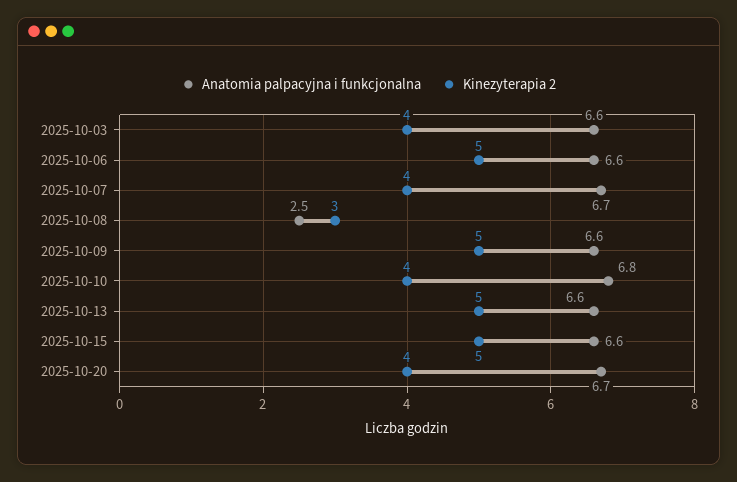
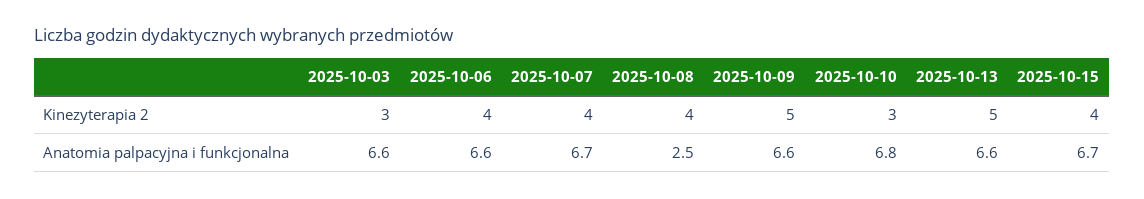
  {
    "Anatomia palpacyjna i funkcjonalna": {
      "2025-10-03": 6.6,
      "2025-10-06": 6.6,
      "2025-10-07": 6.7,
      "2025-10-08": 2.5,
      "2025-10-09": 6.6,
      "2025-10-10": 6.8,
      "2025-10-13": 6.6,
-     "2025-10-15": 6.6,
+     "2025-10-15": 6.7
-     "2025-10-20": 6.7
    },
    "Kinezyterapia 2": {
-     "2025-10-03": 4,
+     "2025-10-03": 3,
-     "2025-10-06": 5,
+     "2025-10-06": 4,
      "2025-10-07": 4,
-     "2025-10-08": 3,
+     "2025-10-08": 4,
      "2025-10-09": 5,
-     "2025-10-10": 4,
+     "2025-10-10": 3,
      "2025-10-13": 5,
-     "2025-10-15": 5,
+     "2025-10-15": 4
-     "2025-10-20": 4
    }
  }

